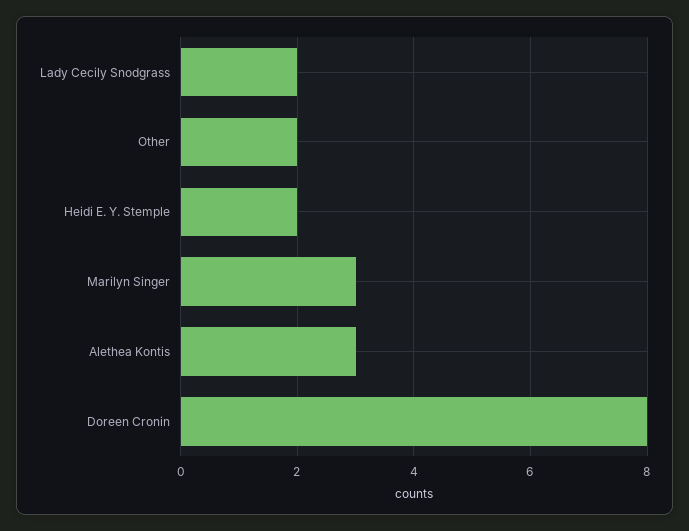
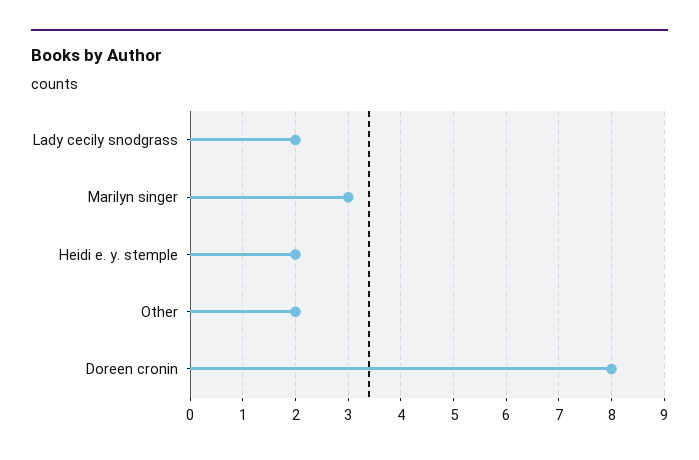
  {
    "Lady Cecily Snodgrass": 2,
    "Other": 2,
    "Heidi E. Y. Stemple": 2,
    "Marilyn Singer": 3,
-   "Alethea Kontis": 3,
    "Doreen Cronin": 8
  }

